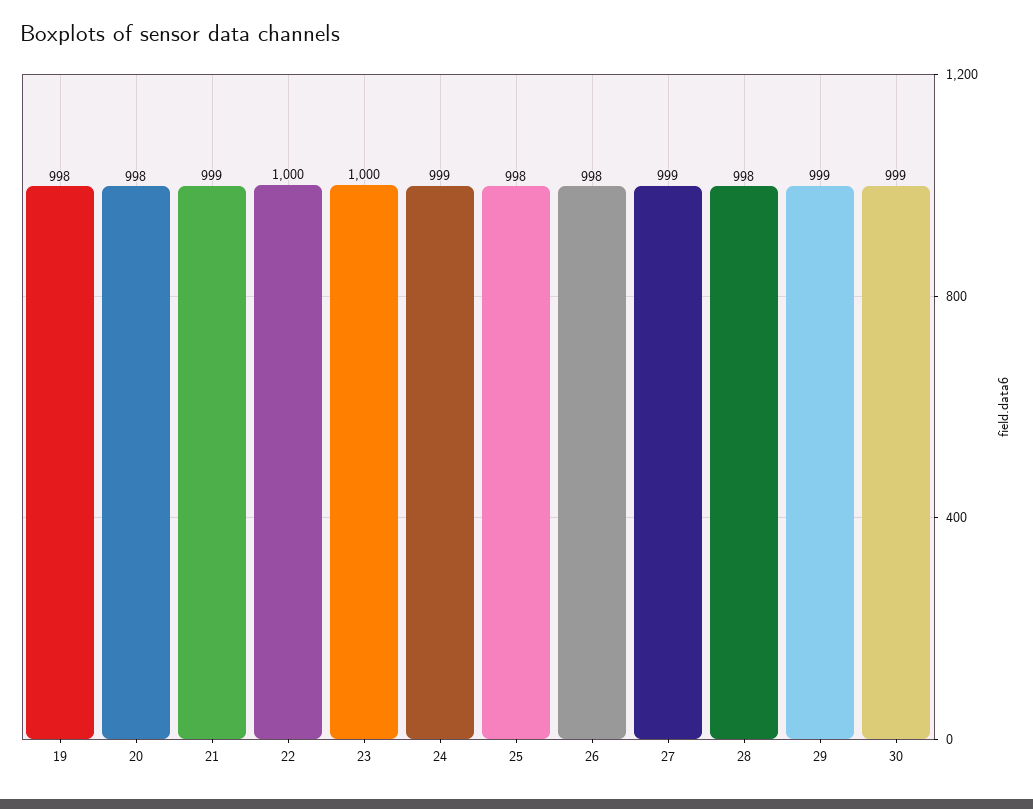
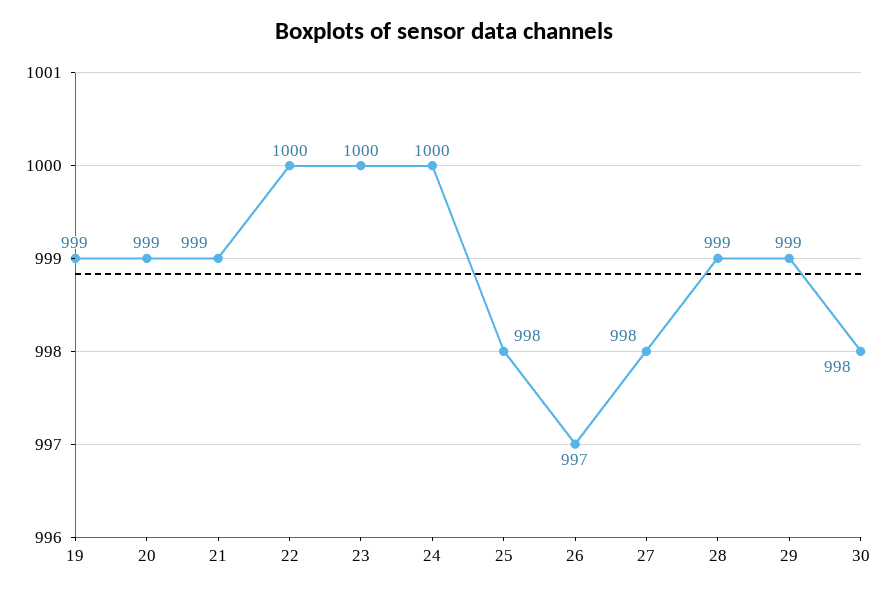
  {
-   "19": 998,
+   "19": 999,
-   "20": 998,
+   "20": 999,
    "21": 999,
    "22": 1000,
    "23": 1000,
-   "24": 999,
+   "24": 1000,
    "25": 998,
-   "26": 998,
+   "26": 997,
-   "27": 999,
+   "27": 998,
-   "28": 998,
+   "28": 999,
    "29": 999,
-   "30": 999
+   "30": 998
  }

